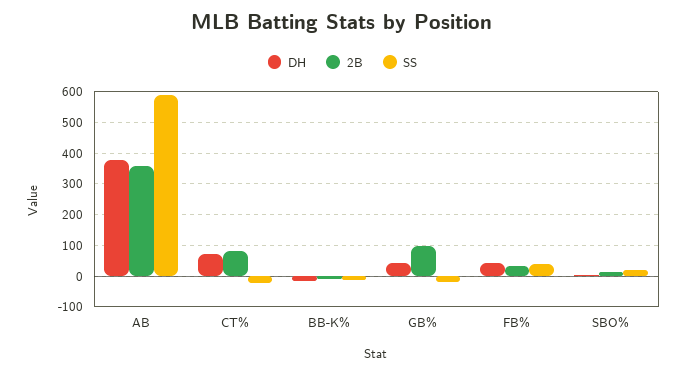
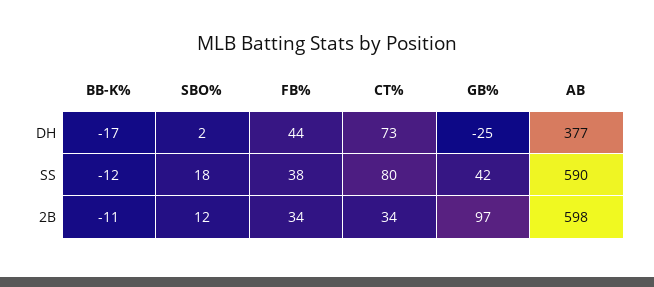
  {
    "DH": {
      "AB": 377,
      "CT%": 73,
      "BB-K%": -17,
-     "GB%": 40,
+     "GB%": -25,
      "FB%": 44,
      "SBO%": 2
    },
    "2B": {
-     "AB": 360,
+     "AB": 598,
-     "CT%": 80,
+     "CT%": 34,
      "BB-K%": -11,
      "GB%": 97,
      "FB%": 34,
      "SBO%": 12
    },
    "SS": {
      "AB": 590,
-     "CT%": -20,
+     "CT%": 80,
      "BB-K%": -12,
-     "GB%": -20,
+     "GB%": 42,
      "FB%": 38,
      "SBO%": 18
    }
  }

